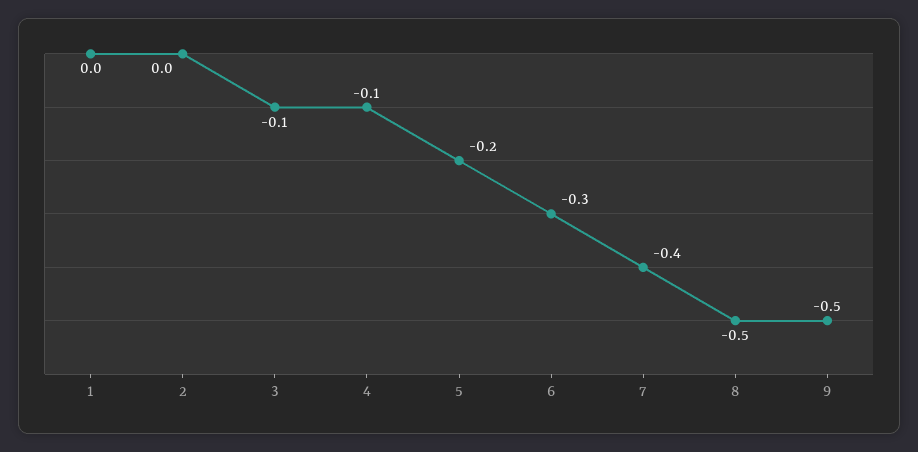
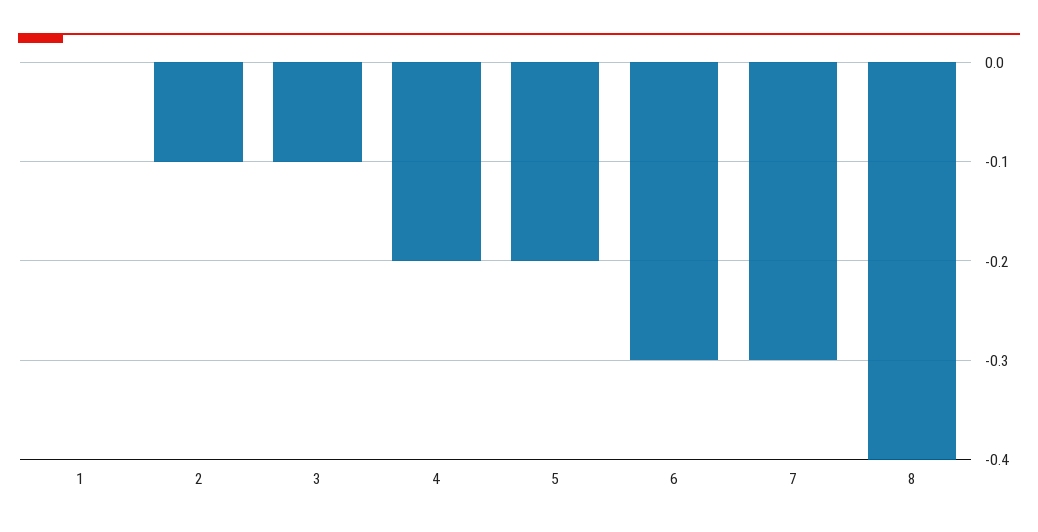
  {
    "1": 0,
-   "2": 0,
+   "2": -0.1,
    "3": -0.1,
-   "4": -0.1,
+   "4": -0.2,
    "5": -0.2,
    "6": -0.3,
-   "7": -0.4,
+   "7": -0.3,
-   "8": -0.5,
+   "8": -0.4
-   "9": -0.5
  }

